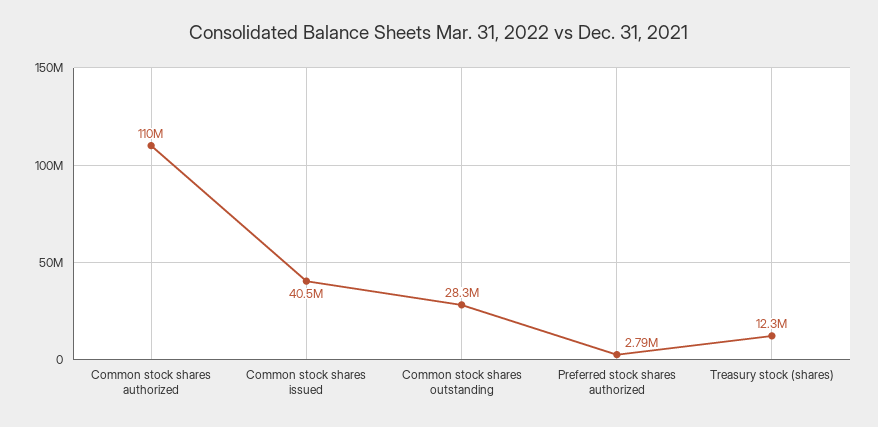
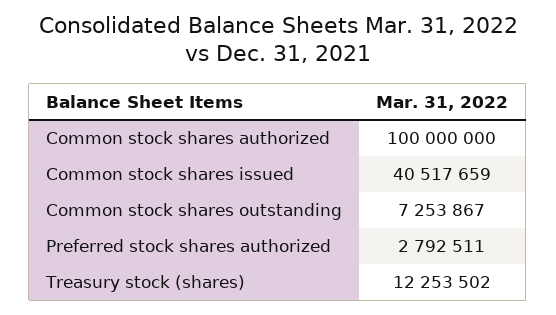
  {
-   "Common stock shares authorized": 110000000,
+   "Common stock shares authorized": 100000000,
    "Common stock shares issued": 40517659,
-   "Common stock shares outstanding": 28300000,
+   "Common stock shares outstanding": 7253867,
    "Preferred stock shares authorized": 2792511,
    "Treasury stock (shares)": 12253502
  }

